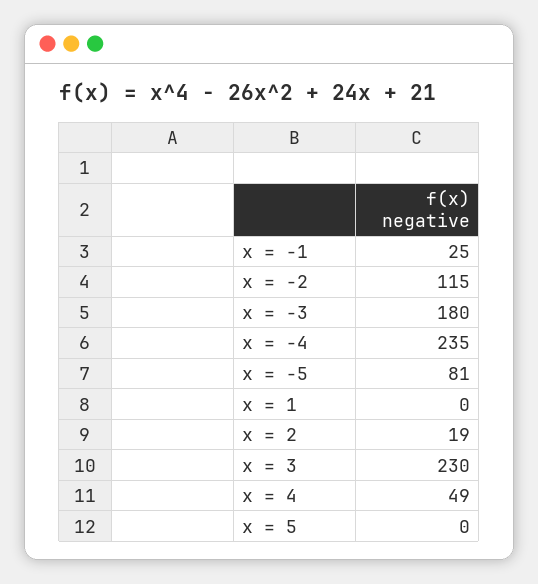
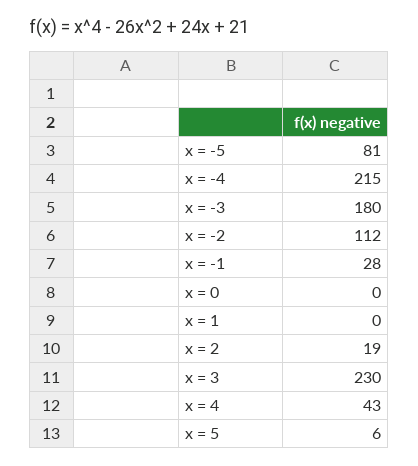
  {
-   "x = -1": 25,
+   "x = -1": 28,
-   "x = -2": 115,
+   "x = -2": 112,
    "x = -3": 180,
-   "x = -4": 235,
+   "x = -4": 215,
    "x = -5": 81,
    "x = 1": 0,
    "x = 2": 19,
    "x = 3": 230,
-   "x = 4": 49,
+   "x = 4": 43,
-   "x = 5": 0
+   "x = 5": 6,
+   "x = 0": 0
  }

